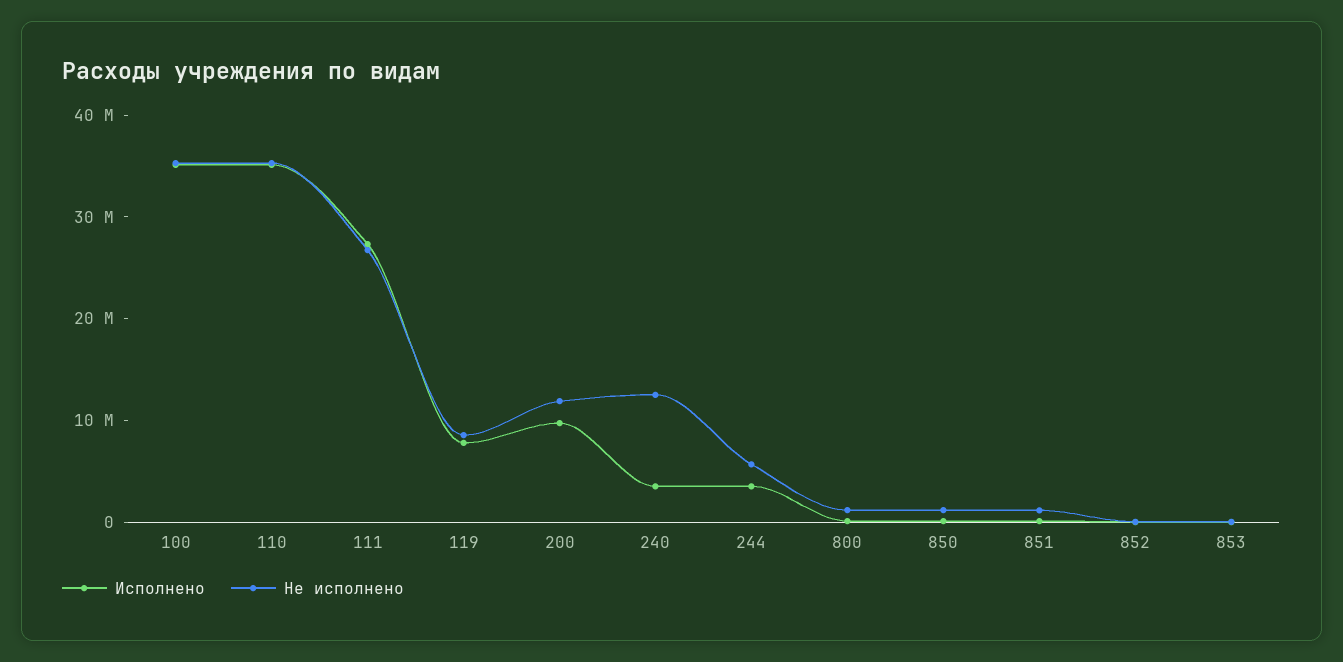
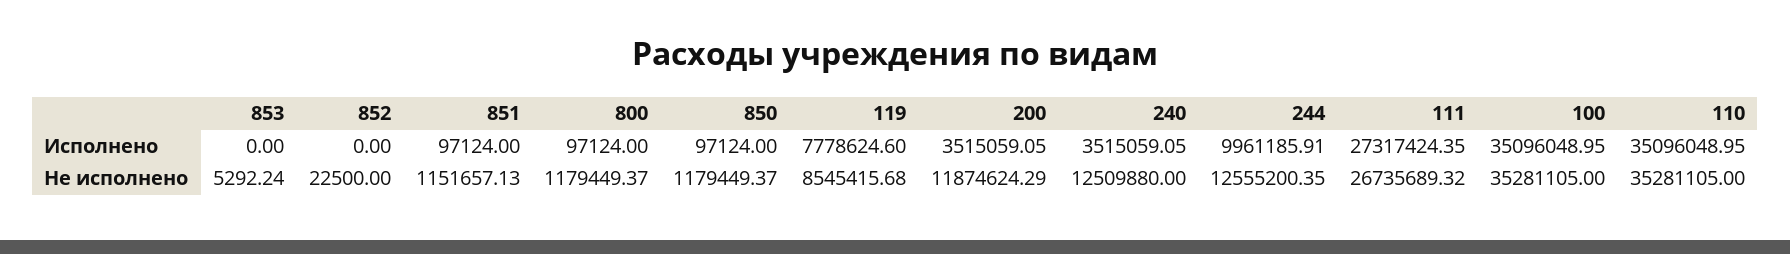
  {
    "Исполнено": {
      "100": 35096048.95,
      "110": 35096048.95,
      "111": 27317424.35,
      "119": 7778624.6,
-     "200": 10000000,
+     "200": 3515059.05,
      "240": 3515059.05,
-     "244": 4000000,
+     "244": 9961185.91,
      "800": 97124,
      "850": 97124,
      "851": 97124,
      "852": 0,
      "853": 0
    },
    "Не исполнено": {
      "100": 35281105,
      "110": 35281105,
      "111": 26735689.32,
      "119": 8545415.68,
      "200": 11874624.29,
      "240": 12509880,
-     "244": 6000000,
+     "244": 12555200.35,
      "800": 1179449.37,
      "850": 1179449.37,
      "851": 1151657.13,
      "852": 22500,
      "853": 5292.24
    }
  }

